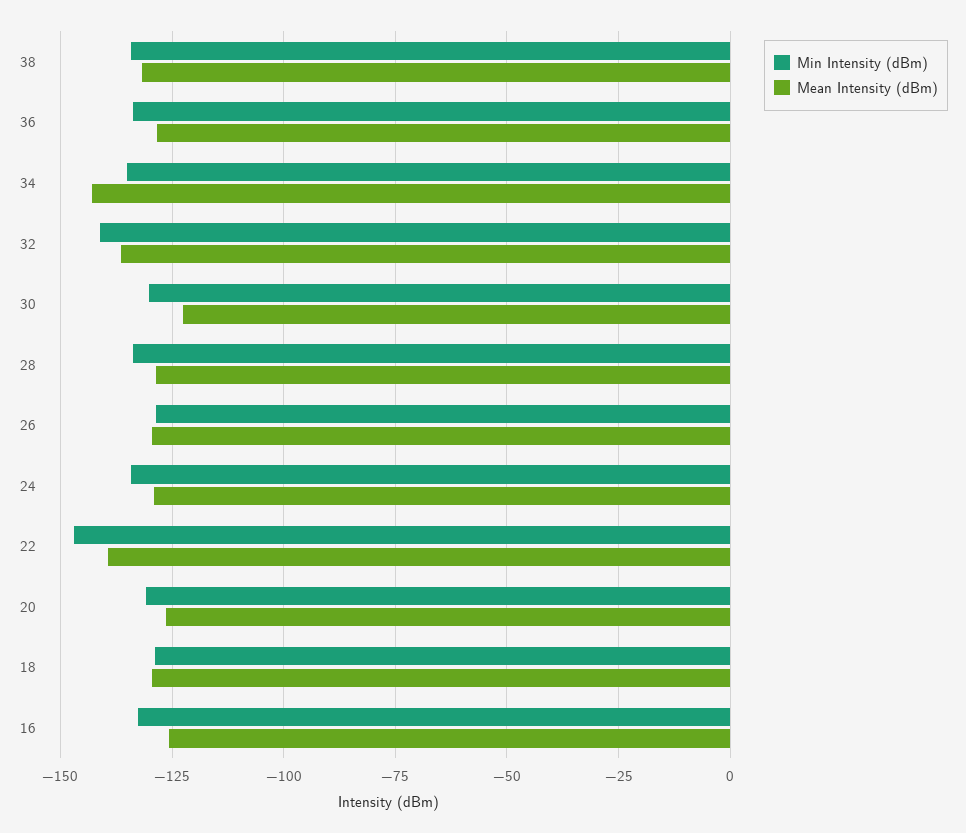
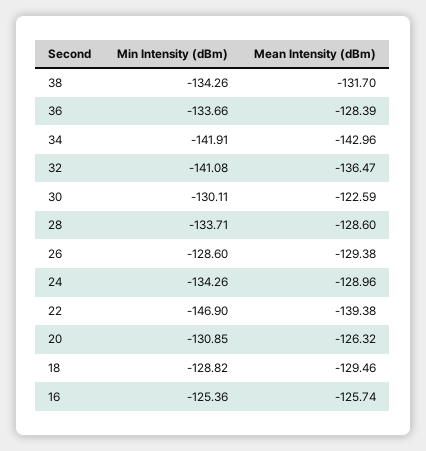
  {
    "Min Intensity (dBm)": {
      "38": -134.26,
      "36": -133.66,
-     "34": -135,
+     "34": -141.91,
      "32": -141.08,
      "30": -130.11,
      "28": -133.71,
      "26": -128.6,
      "24": -134.26,
      "22": -146.9,
      "20": -130.85,
      "18": -128.82,
-     "16": -132.5
+     "16": -125.36
    },
    "Mean Intensity (dBm)": {
      "38": -131.7,
      "36": -128.39,
      "34": -142.96,
      "32": -136.47,
      "30": -122.59,
      "28": -128.6,
      "26": -129.38,
      "24": -128.96,
      "22": -139.38,
      "20": -126.32,
      "18": -129.46,
      "16": -125.74
    }
  }

